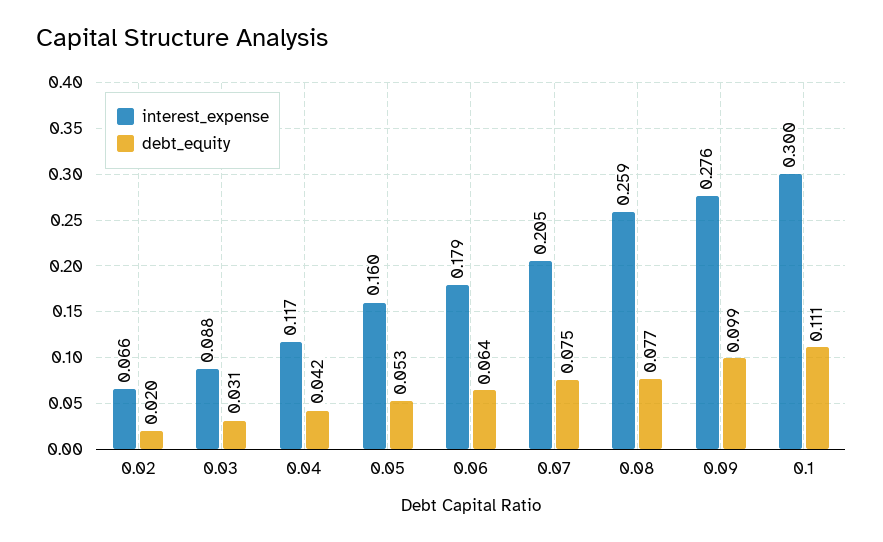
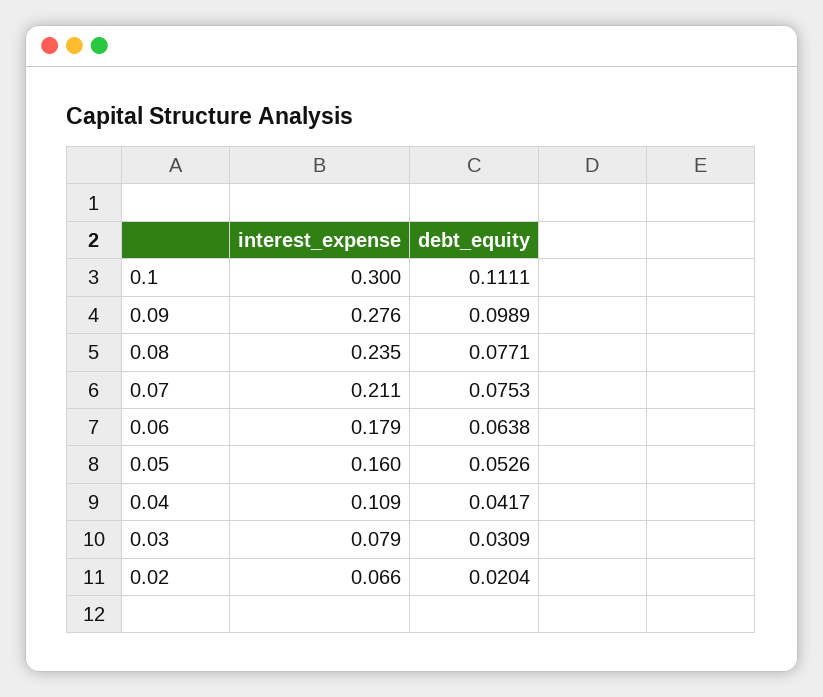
  {
    "interest_expense": {
      "0.02": 0.066,
-     "0.03": 0.088,
+     "0.03": 0.079,
-     "0.04": 0.117,
+     "0.04": 0.109,
      "0.05": 0.16,
      "0.06": 0.179,
-     "0.07": 0.205,
+     "0.07": 0.211,
-     "0.08": 0.259,
+     "0.08": 0.235,
      "0.09": 0.276,
      "0.1": 0.3
    },
    "debt_equity": {
      "0.02": 0.0204,
      "0.03": 0.0309,
      "0.04": 0.0417,
      "0.05": 0.0526,
      "0.06": 0.0638,
      "0.07": 0.0753,
      "0.08": 0.0771,
      "0.09": 0.0989,
      "0.1": 0.1111
    }
  }

